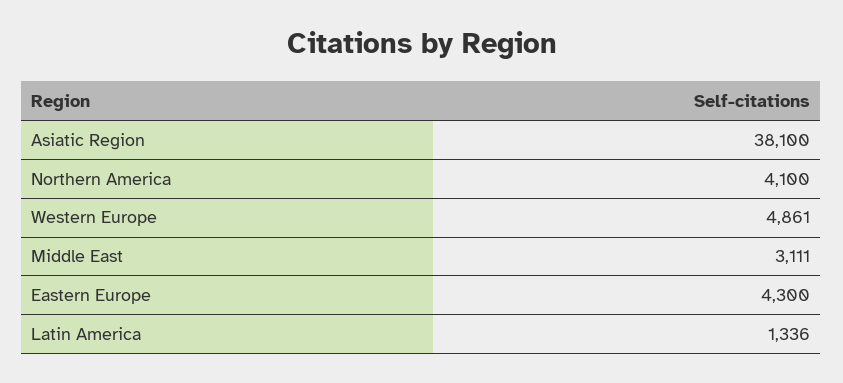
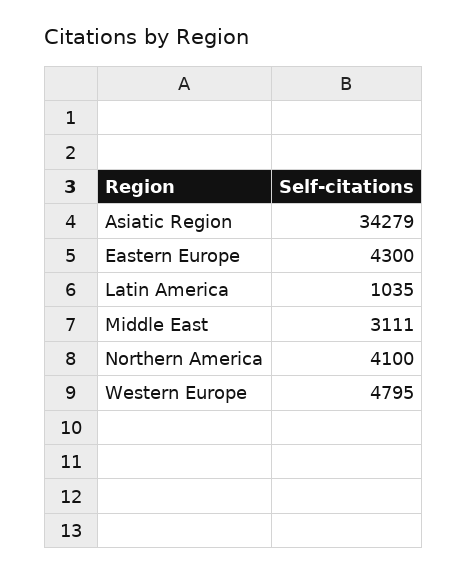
  {
-   "Asiatic Region": 38100,
+   "Asiatic Region": 34279,
    "Northern America": 4100,
-   "Western Europe": 4861,
+   "Western Europe": 4795,
    "Middle East": 3111,
    "Eastern Europe": 4300,
-   "Latin America": 1336
+   "Latin America": 1035
  }

